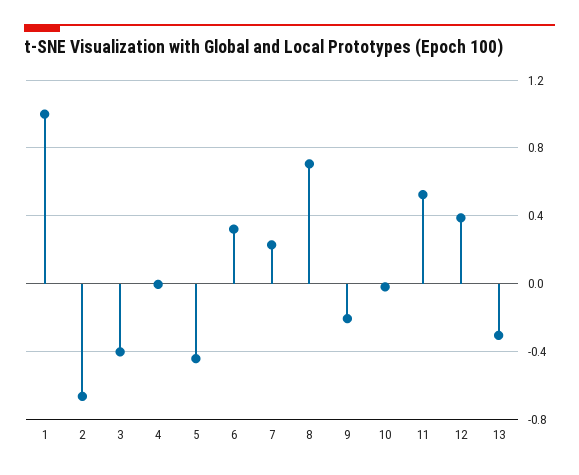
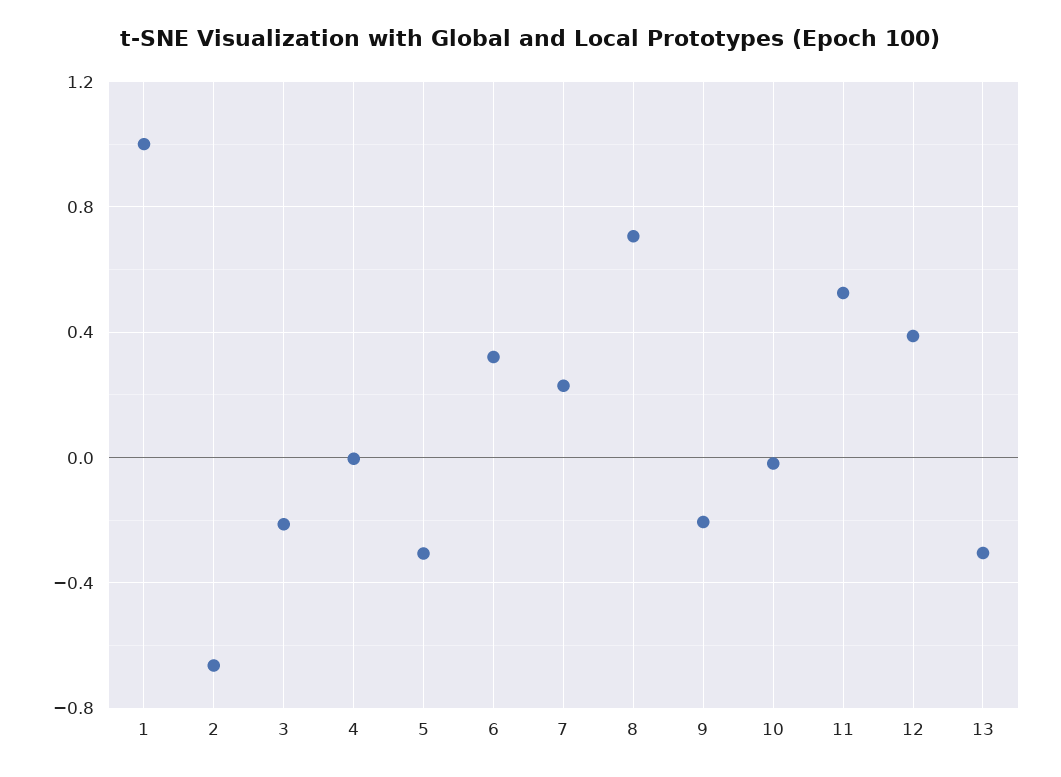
  {
    "1": 1,
    "2": -0.65,
-   "3": -0.4,
+   "3": -0.2,
    "4": 0,
-   "5": -0.45,
+   "5": -0.3,
    "6": 0.3,
    "7": 0.25,
    "8": 0.7,
    "9": -0.2,
    "10": 0,
    "11": 0.55,
    "12": 0.4,
    "13": -0.3
  }

